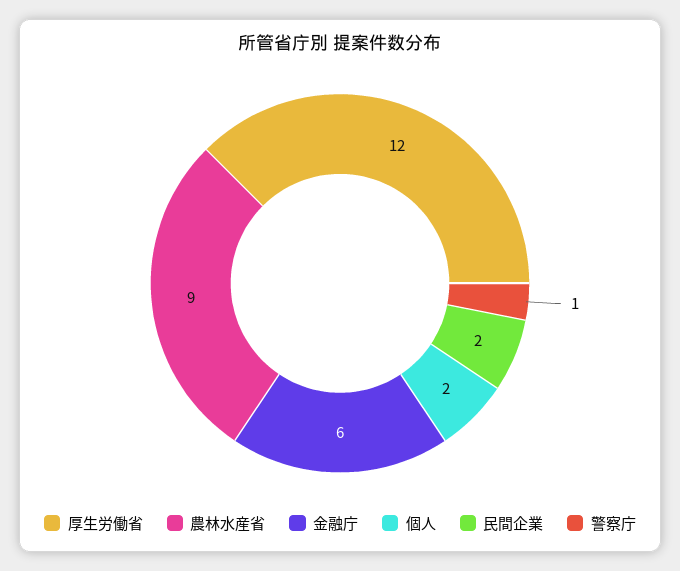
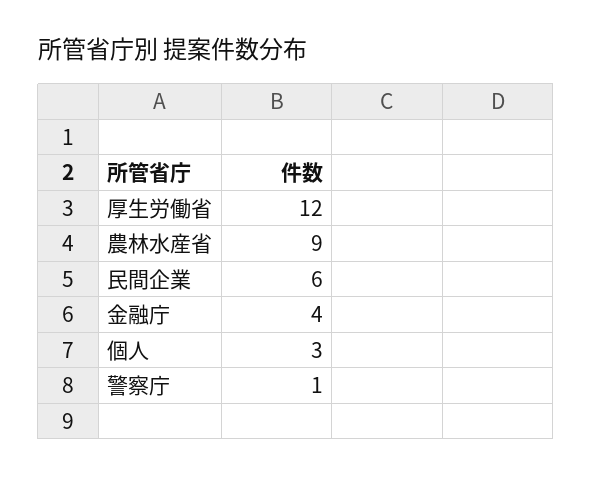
  {
    "厚生労働省": 12,
    "農林水産省": 9,
-   "金融庁": 6,
+   "金融庁": 4,
-   "個人": 2,
+   "個人": 3,
-   "民間企業": 2,
+   "民間企業": 6,
    "警察庁": 1
  }

